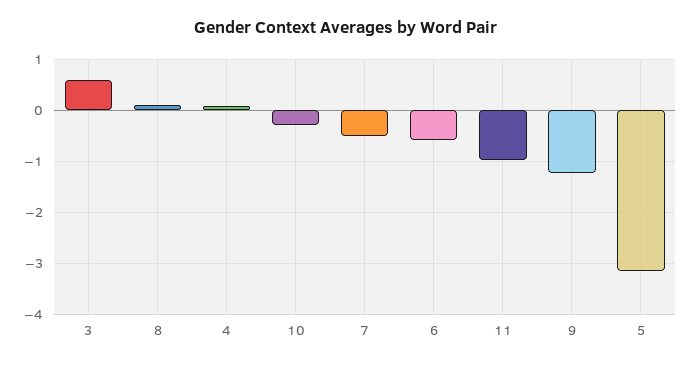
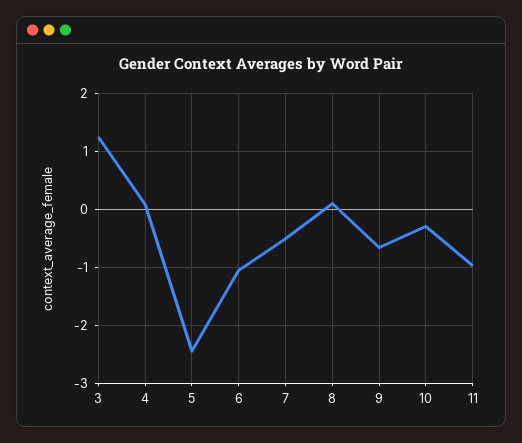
  {
-   "3": 0.6,
+   "3": 1.2,
    "8": 0.2,
    "4": 0,
    "10": -0.2,
    "7": -0.6,
-   "6": -0.6,
+   "6": -1,
    "11": -1,
-   "9": -1.2,
+   "9": -0.6,
-   "5": -3.2
+   "5": -2.4
  }

